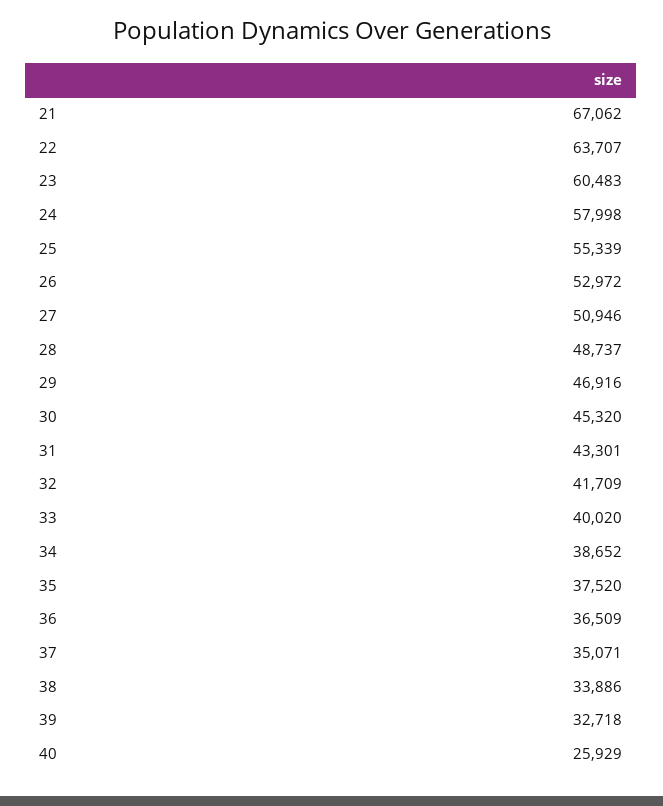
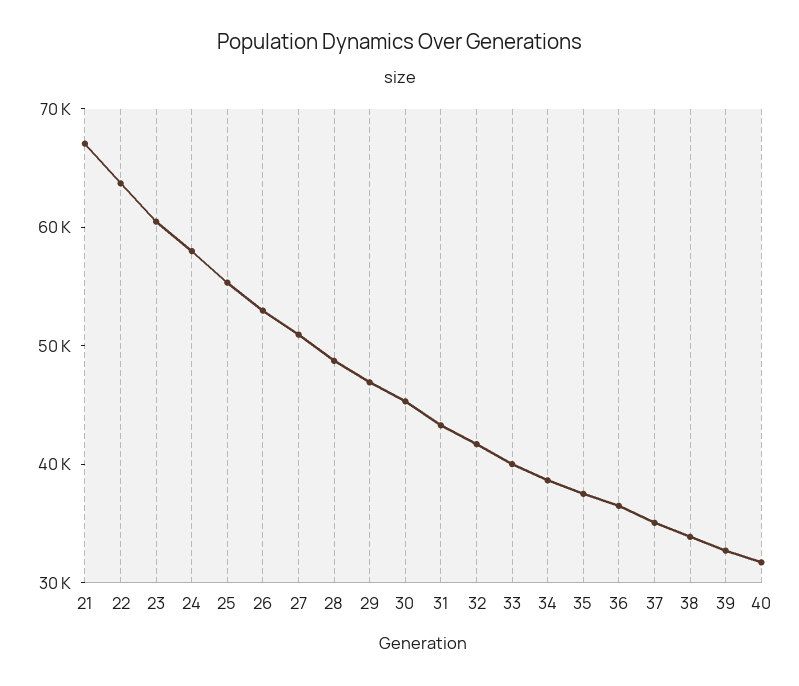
  {
    "21": 67062,
    "22": 63707,
    "23": 60483,
    "24": 57998,
    "25": 55339,
    "26": 52972,
    "27": 50946,
    "28": 48737,
    "29": 46916,
    "30": 45320,
    "31": 43301,
    "32": 41709,
    "33": 40020,
    "34": 38652,
    "35": 37520,
    "36": 36509,
    "37": 35071,
    "38": 33886,
    "39": 32718,
-   "40": 25929
+   "40": 32000
  }

